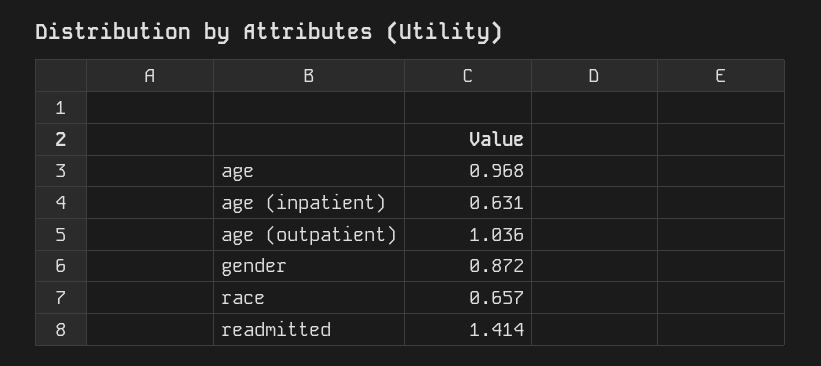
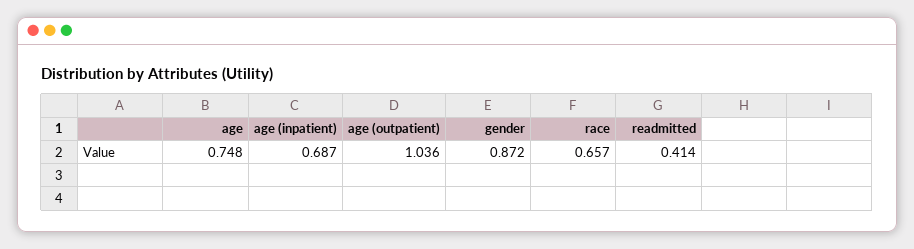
  {
-   "age": 0.968,
+   "age": 0.748,
-   "age (inpatient)": 0.631,
+   "age (inpatient)": 0.687,
    "age (outpatient)": 1.036,
    "gender": 0.872,
    "race": 0.657,
-   "readmitted": 1.414
+   "readmitted": 0.414
  }

